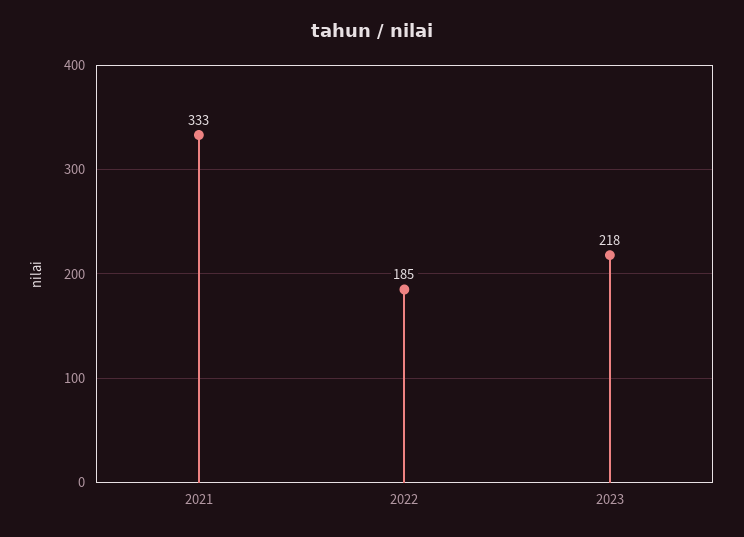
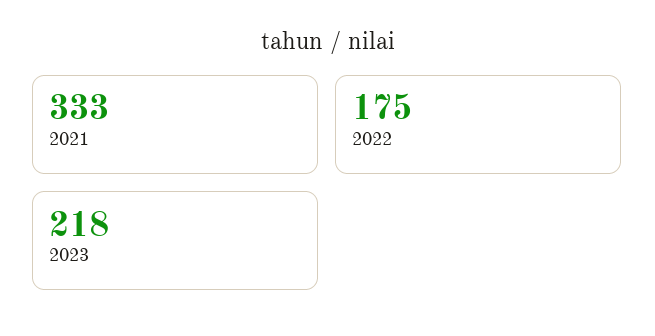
  {
    "2021": 333,
-   "2022": 185,
+   "2022": 175,
    "2023": 218
  }

